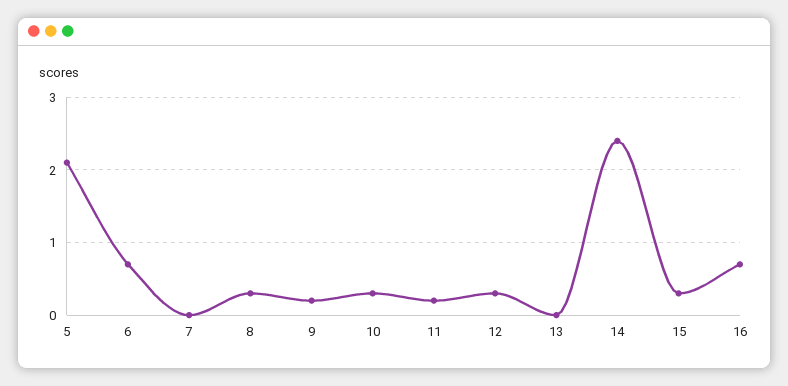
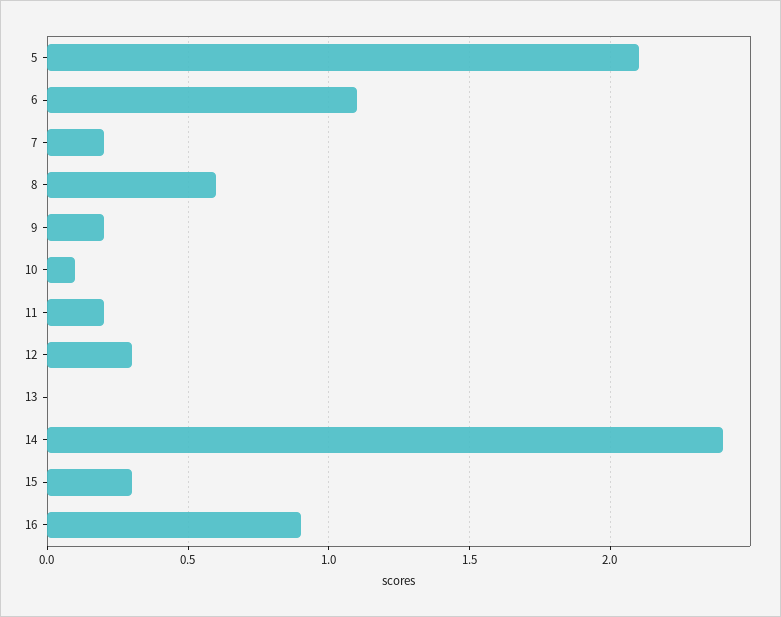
  {
    "5": 2.1,
-   "6": 0.7,
+   "6": 1.1,
-   "7": 0,
+   "7": 0.2,
-   "8": 0.3,
+   "8": 0.6,
    "9": 0.2,
-   "10": 0.3,
+   "10": 0.1,
    "11": 0.2,
    "12": 0.3,
    "13": 0,
    "14": 2.4,
    "15": 0.3,
-   "16": 0.7
+   "16": 0.9
  }

